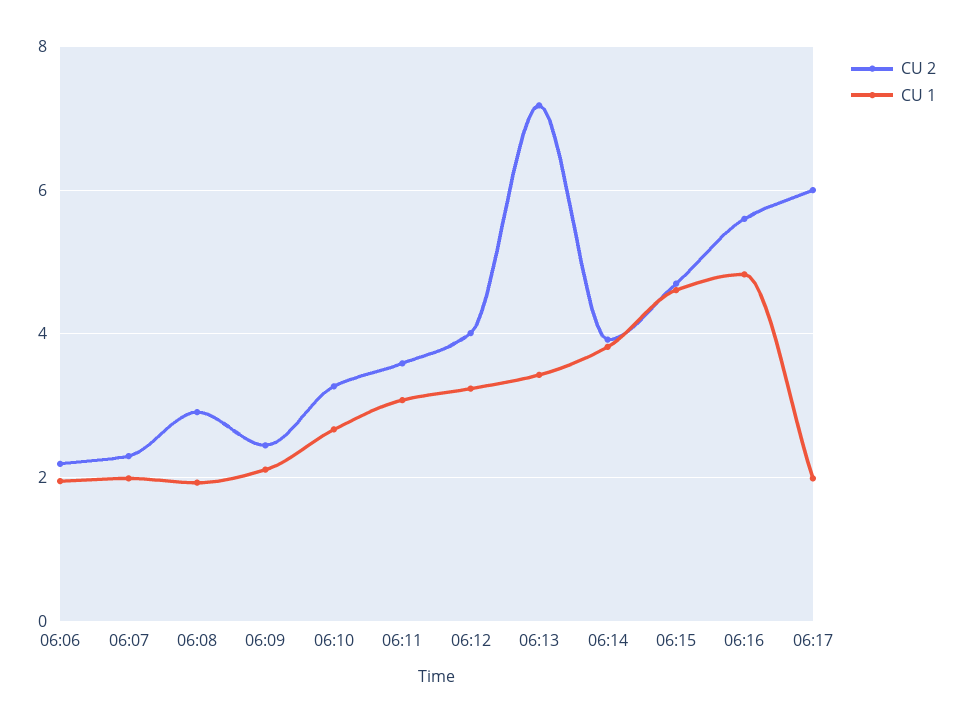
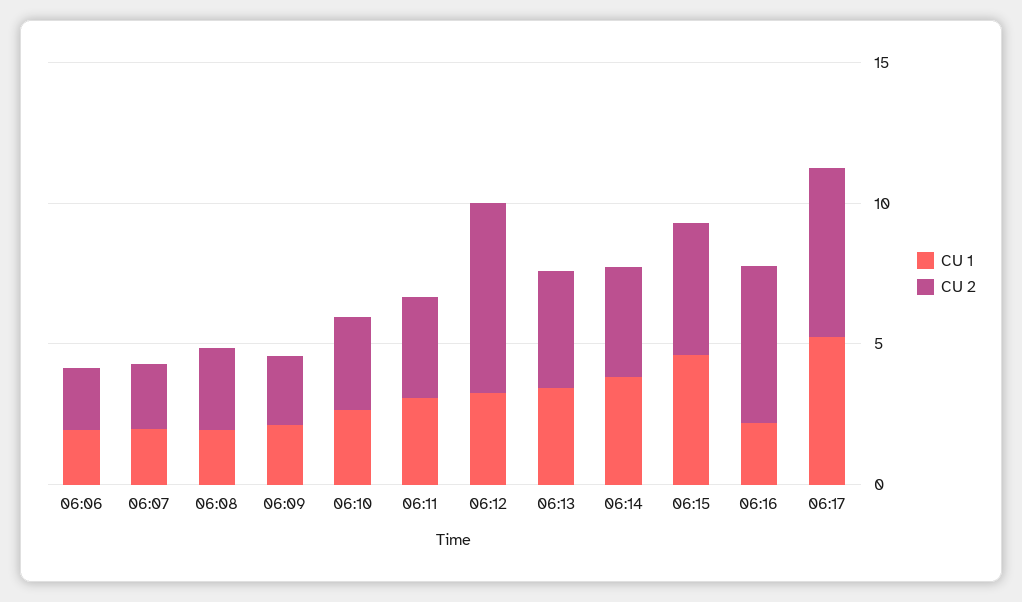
  {
    "CU 2": {
      "06:06": 2.2,
      "06:07": 2.4,
      "06:08": 3,
      "06:09": 2.4,
      "06:10": 3.2,
      "06:11": 3.6,
-     "06:12": 4,
+     "06:12": 7,
-     "06:13": 7.2,
+     "06:13": 4,
      "06:14": 4,
      "06:15": 4.8,
      "06:16": 5.6,
      "06:17": 6
    },
    "CU 1": {
      "06:06": 2,
      "06:07": 2,
      "06:08": 2,
      "06:09": 2.2,
      "06:10": 2.6,
      "06:11": 3,
      "06:12": 3.2,
      "06:13": 3.4,
      "06:14": 3.8,
      "06:15": 4.6,
-     "06:16": 4.8,
+     "06:16": 2,
-     "06:17": 2
+     "06:17": 5
    }
  }

